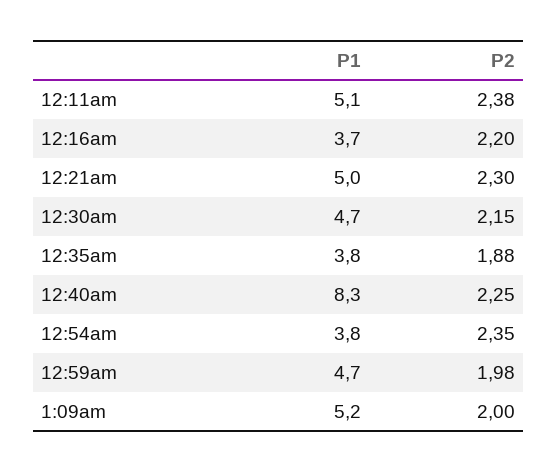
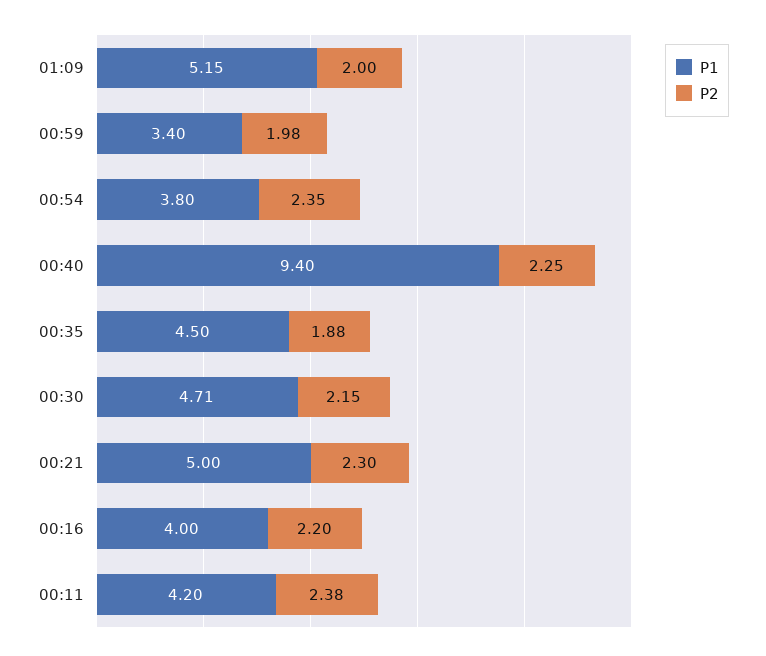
  {
    "P1": {
-     "12:11am": 5.1,
+     "12:11am": 4.2,
-     "12:16am": 3.7,
+     "12:16am": 4,
      "12:21am": 5,
      "12:30am": 4.71,
-     "12:35am": 3.8,
+     "12:35am": 4.5,
-     "12:40am": 8.3,
+     "12:40am": 9.4,
      "12:54am": 3.8,
-     "12:59am": 4.7,
+     "12:59am": 3.4,
      "1:09am": 5.15
    },
    "P2": {
      "12:11am": 2.38,
      "12:16am": 2.2,
      "12:21am": 2.3,
      "12:30am": 2.15,
      "12:35am": 1.88,
      "12:40am": 2.25,
      "12:54am": 2.35,
      "12:59am": 1.98,
      "1:09am": 2
    }
  }

